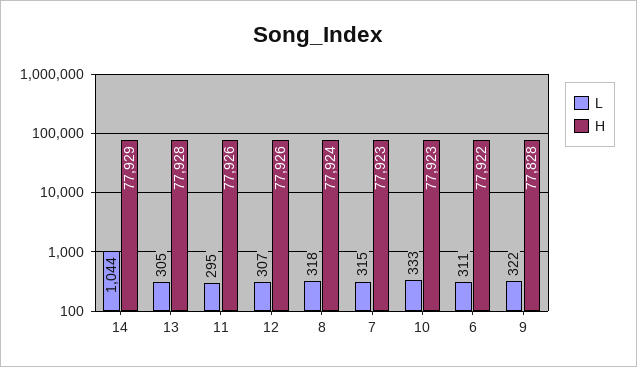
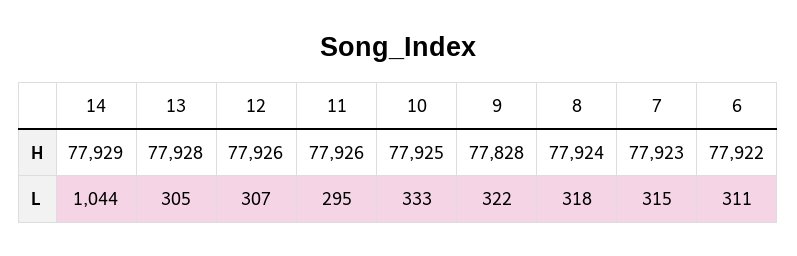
  {
    "L": {
      "14": 1044,
      "13": 305,
      "11": 295,
      "12": 307,
      "8": 318,
      "7": 315,
      "10": 333,
      "6": 311,
      "9": 322
    },
    "H": {
      "14": 77929,
      "13": 77928,
      "11": 77926,
      "12": 77926,
      "8": 77924,
      "7": 77923,
-     "10": 77923,
+     "10": 77925,
      "6": 77922,
      "9": 77828
    }
  }

